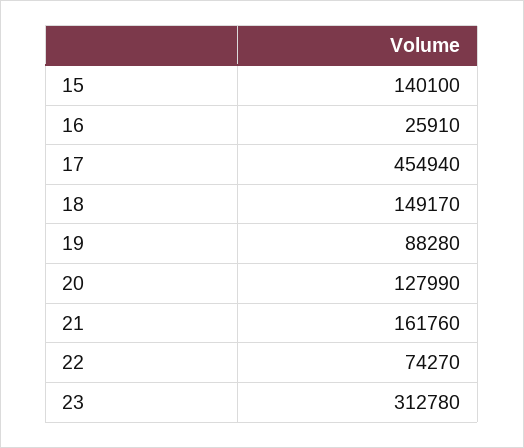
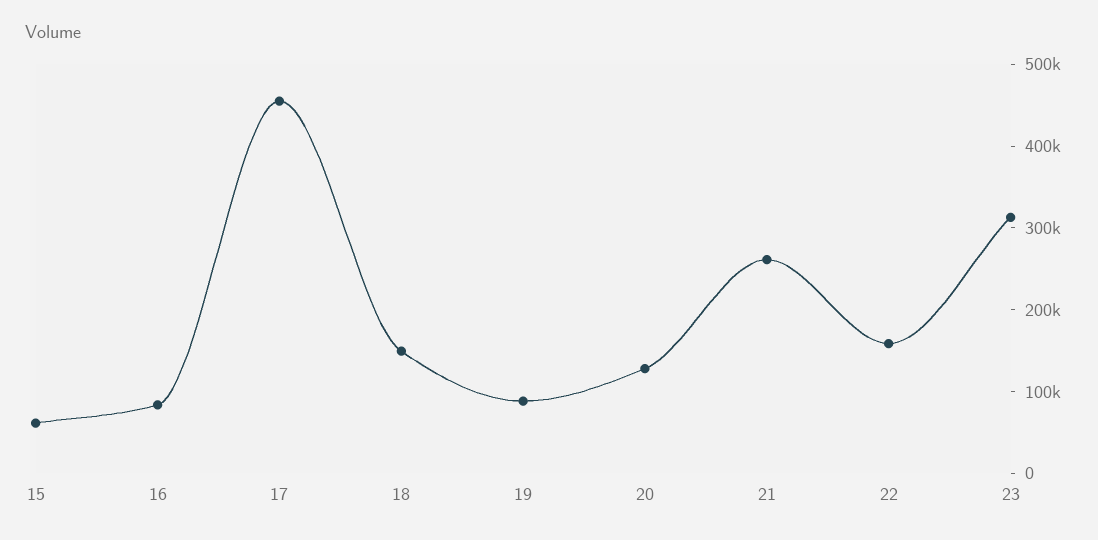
  {
-   "15": 140100,
+   "15": 60000,
-   "16": 25910,
+   "16": 80000,
    "17": 454940,
    "18": 149170,
    "19": 88280,
    "20": 127990,
-   "21": 161760,
+   "21": 260000,
-   "22": 74270,
+   "22": 160000,
    "23": 312780
  }

